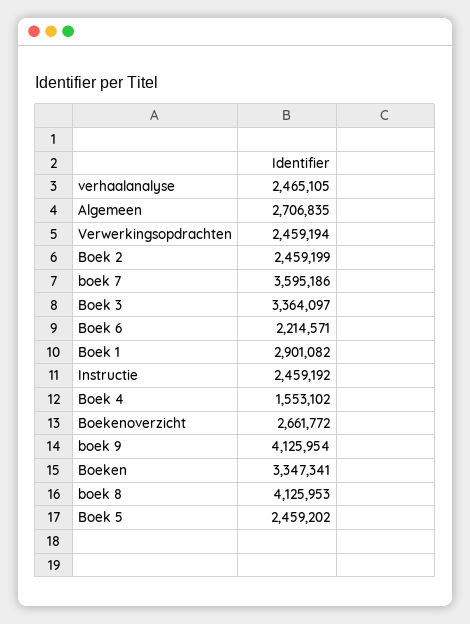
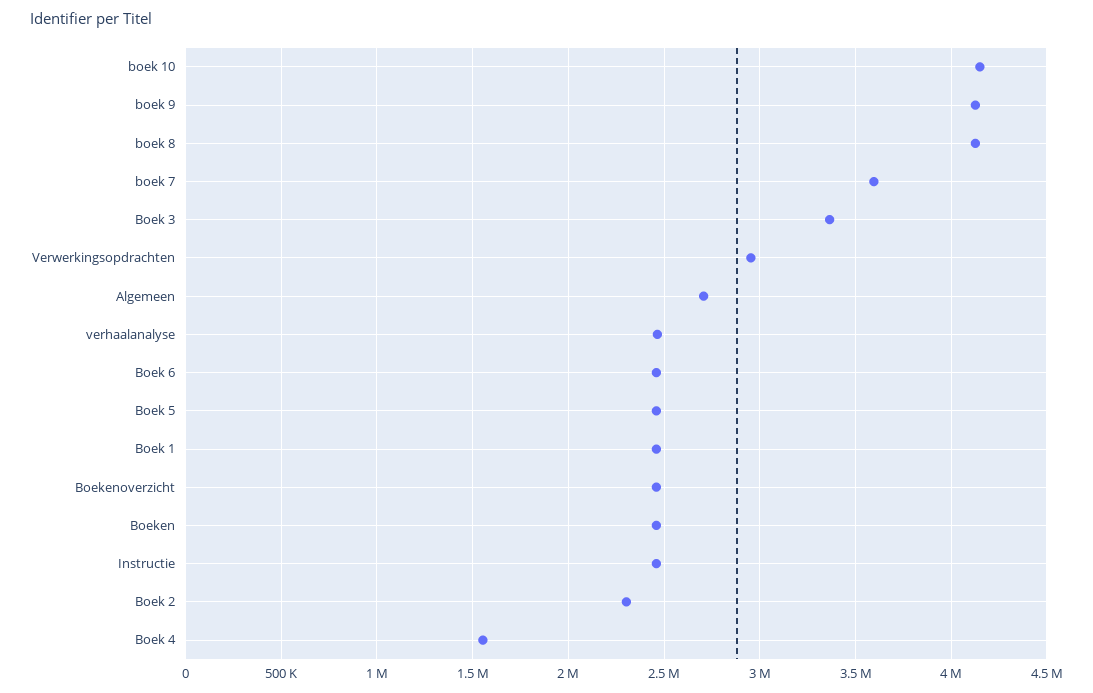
  {
    "verhaalanalyse": 2465105,
    "Algemeen": 2706835,
-   "Verwerkingsopdrachten": 2459194,
+   "Verwerkingsopdrachten": 2950000,
-   "Boek 2": 2459199,
+   "Boek 2": 2300000,
    "boek 7": 3595186,
    "Boek 3": 3364097,
-   "Boek 6": 2214571,
+   "Boek 6": 2450000,
-   "Boek 1": 2901082,
+   "Boek 1": 2450000,
    "Instructie": 2459192,
    "Boek 4": 1553102,
-   "Boekenoverzicht": 2661772,
+   "Boekenoverzicht": 2450000,
    "boek 9": 4125954,
-   "Boeken": 3347341,
+   "Boeken": 2450000,
    "boek 8": 4125953,
-   "Boek 5": 2459202
+   "Boek 5": 2459202,
+   "boek 10": 4150000
  }

